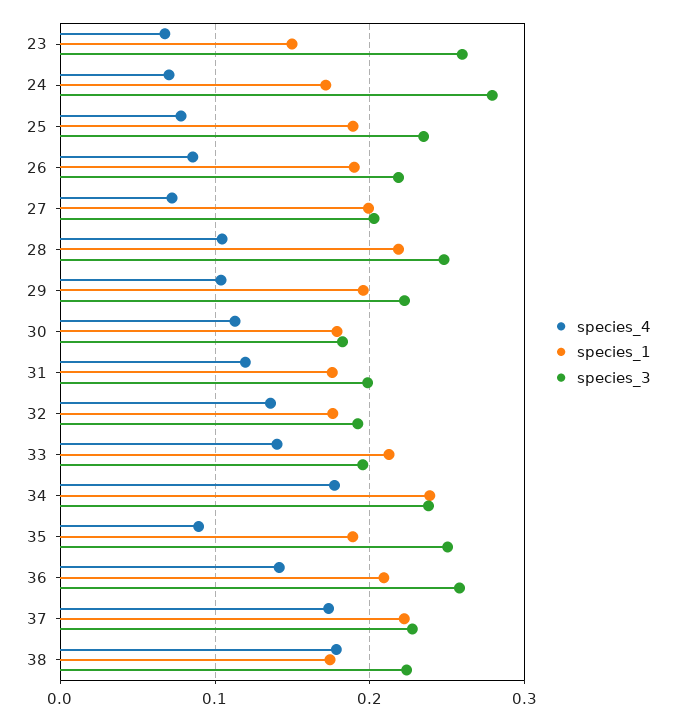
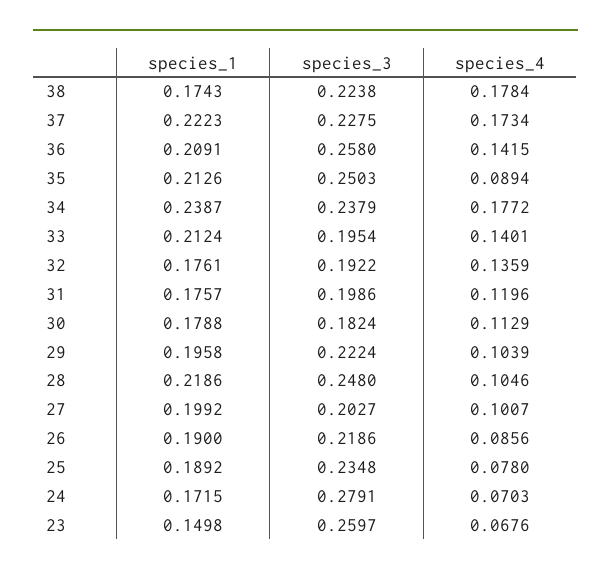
  {
    "species_4": {
      "23": 0.0676,
      "24": 0.0703,
      "25": 0.078,
      "26": 0.0856,
-     "27": 0.07,
+     "27": 0.1007,
      "28": 0.1046,
      "29": 0.1039,
      "30": 0.1129,
      "31": 0.1196,
      "32": 0.1359,
      "33": 0.1401,
      "34": 0.1772,
      "35": 0.0894,
      "36": 0.1415,
      "37": 0.1734,
      "38": 0.1784
    },
    "species_1": {
      "23": 0.1498,
      "24": 0.1715,
      "25": 0.1892,
      "26": 0.19,
      "27": 0.1992,
      "28": 0.2186,
      "29": 0.1958,
      "30": 0.1788,
      "31": 0.1757,
      "32": 0.1761,
      "33": 0.2124,
      "34": 0.2387,
-     "35": 0.19,
+     "35": 0.2126,
      "36": 0.2091,
      "37": 0.2223,
      "38": 0.1743
    },
    "species_3": {
      "23": 0.2597,
      "24": 0.2791,
      "25": 0.2348,
      "26": 0.2186,
      "27": 0.2027,
      "28": 0.248,
      "29": 0.2224,
      "30": 0.1824,
      "31": 0.1986,
      "32": 0.1922,
      "33": 0.1954,
      "34": 0.2379,
      "35": 0.2503,
      "36": 0.258,
      "37": 0.2275,
      "38": 0.2238
    }
  }

